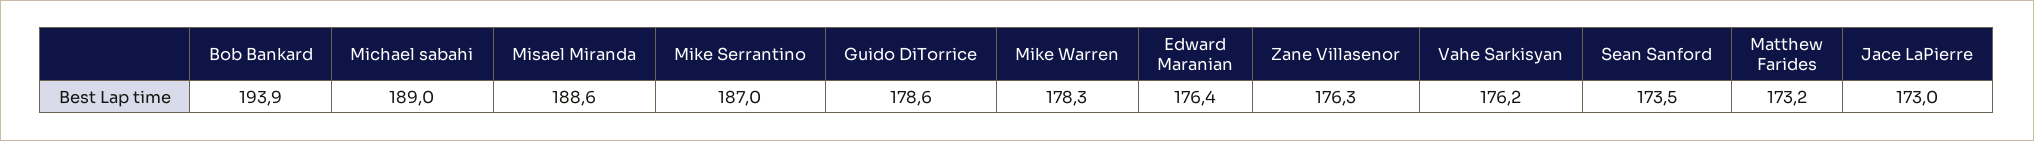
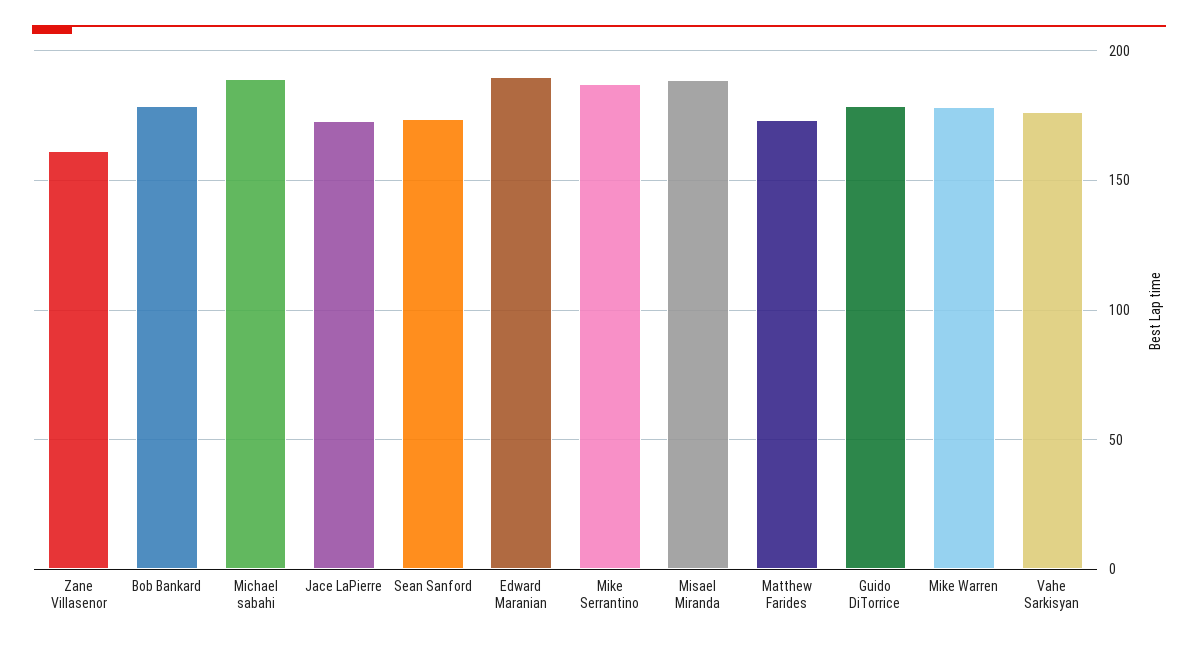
  {
-   "Bob Bankard": 193.9,
+   "Bob Bankard": 180,
    "Michael sabahi": 189,
    "Misael Miranda": 188.6,
    "Mike Serrantino": 187,
    "Guido DiTorrice": 178.6,
    "Mike Warren": 178.3,
-   "Edward Maranian": 176.4,
+   "Edward Maranian": 190,
-   "Zane Villasenor": 176.3,
+   "Zane Villasenor": 160,
    "Vahe Sarkisyan": 176.2,
    "Sean Sanford": 173.5,
    "Matthew Farides": 173.2,
    "Jace LaPierre": 173
  }

